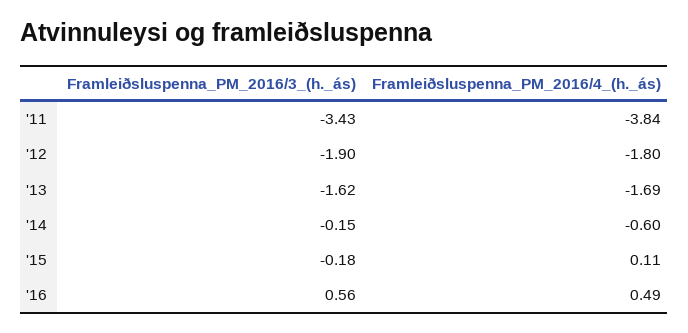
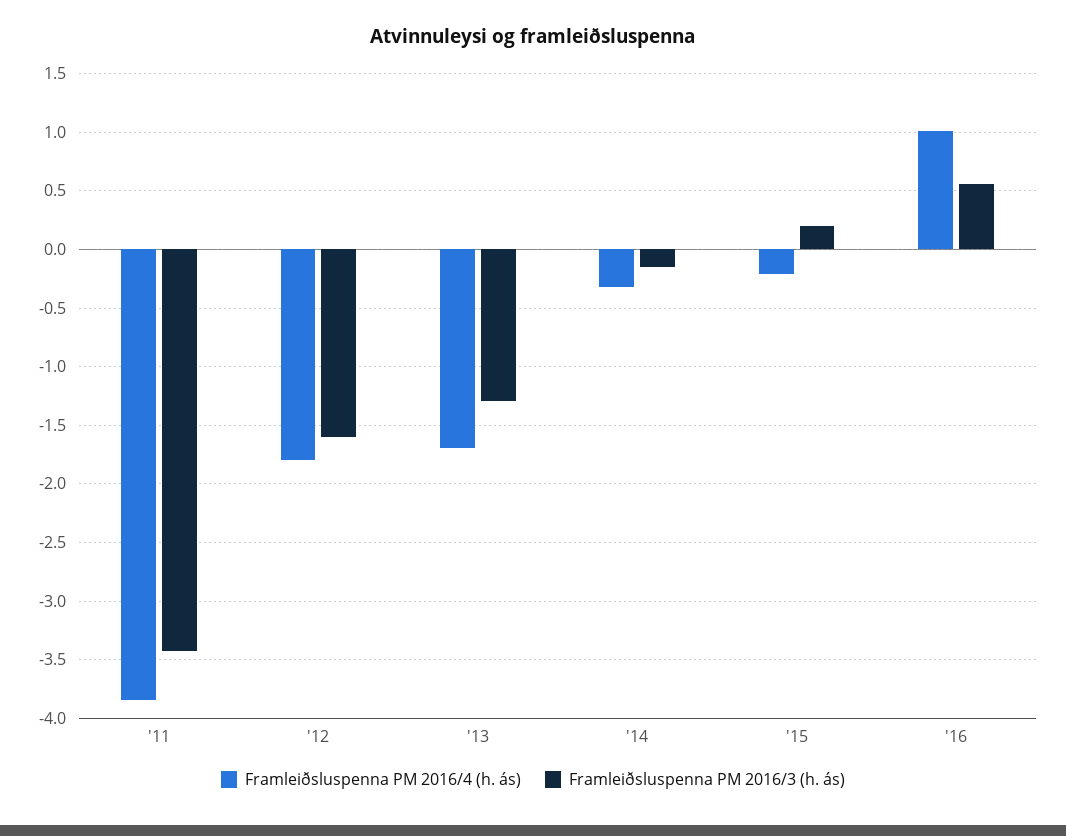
  {
    "Framleiðsluspenna_PM_2016/3_(h._ás)": {
      "'11": -3.43,
-     "'12": -1.9,
+     "'12": -1.6,
-     "'13": -1.62,
+     "'13": -1.3,
      "'14": -0.15,
-     "'15": -0.18,
+     "'15": 0.2,
      "'16": 0.56
    },
    "Framleiðsluspenna_PM_2016/4_(h._ás)": {
      "'11": -3.84,
      "'12": -1.8,
      "'13": -1.69,
-     "'14": -0.6,
+     "'14": -0.3,
-     "'15": 0.11,
+     "'15": -0.2,
-     "'16": 0.49
+     "'16": 1
    }
  }

